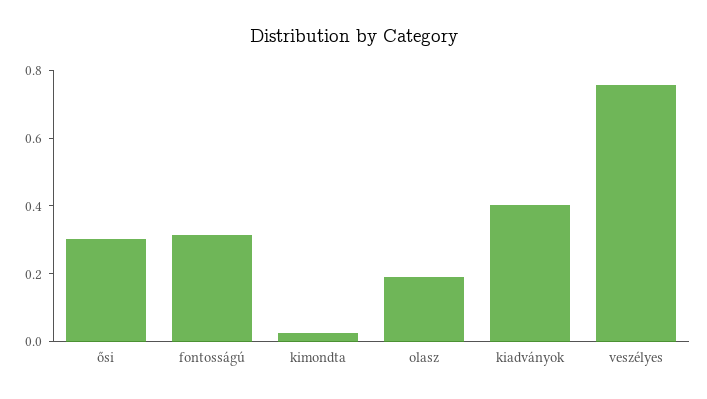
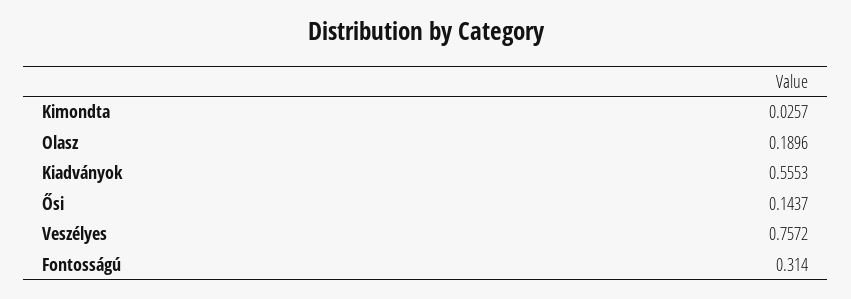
  {
-   "ősi": 0.3,
+   "ősi": 0.1437,
    "fontosságú": 0.314,
    "kimondta": 0.0257,
    "olasz": 0.1896,
-   "kiadványok": 0.4,
+   "kiadványok": 0.5553,
    "veszélyes": 0.7572
  }

